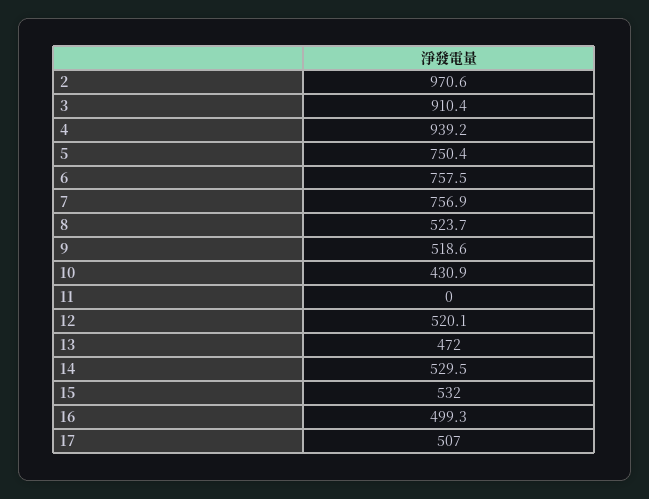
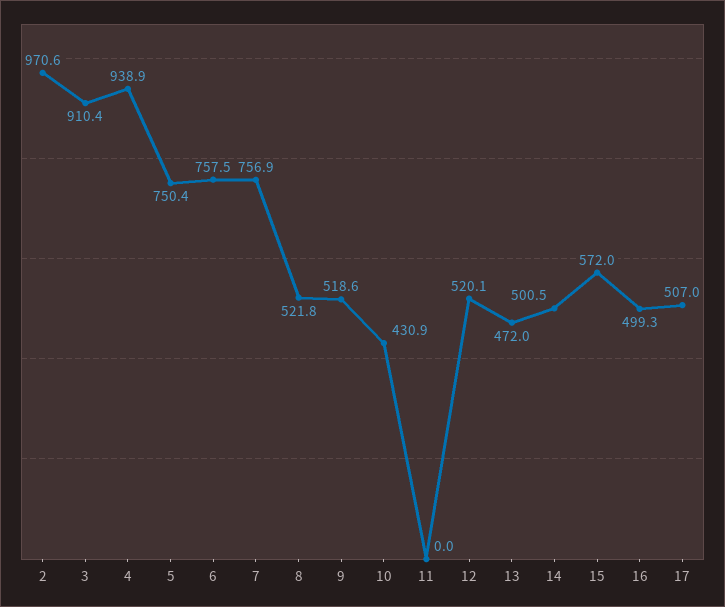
  {
    "2": 970.6,
    "3": 910.4,
-   "4": 939.2,
+   "4": 938.9,
    "5": 750.4,
    "6": 757.5,
    "7": 756.9,
-   "8": 523.7,
+   "8": 521.8,
    "9": 518.6,
    "10": 430.9,
    "11": 0,
    "12": 520.1,
    "13": 472,
-   "14": 529.5,
+   "14": 500.5,
-   "15": 532,
+   "15": 572,
    "16": 499.3,
    "17": 507
  }

